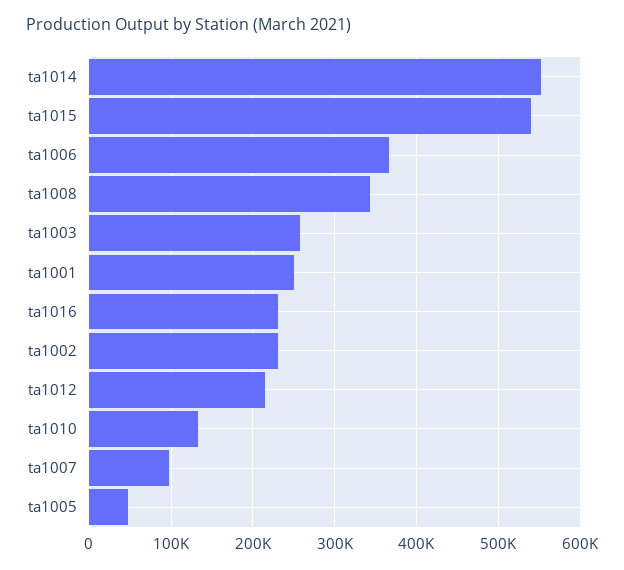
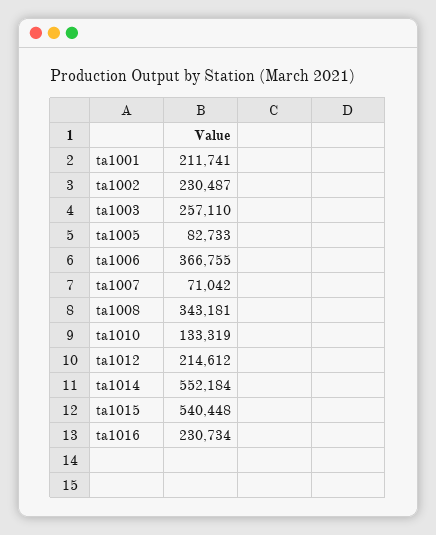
  {
    "ta1014": 552184,
    "ta1015": 540448,
    "ta1006": 366755,
    "ta1008": 343181,
    "ta1003": 257110,
-   "ta1001": 250000,
+   "ta1001": 211741,
    "ta1016": 230734,
    "ta1002": 230487,
    "ta1012": 214612,
    "ta1010": 133319,
-   "ta1007": 100000,
+   "ta1007": 71042,
-   "ta1005": 50000
+   "ta1005": 82733
  }

